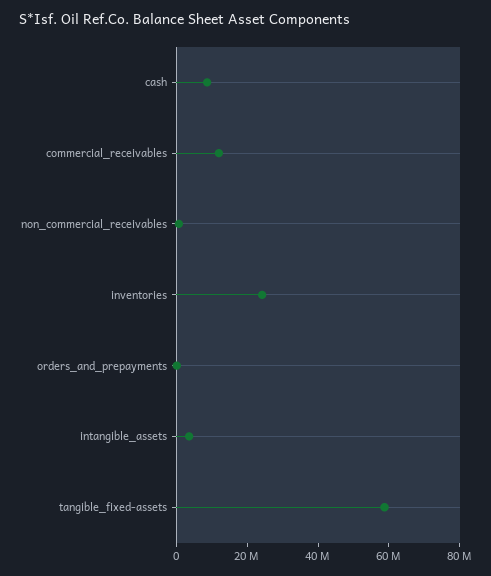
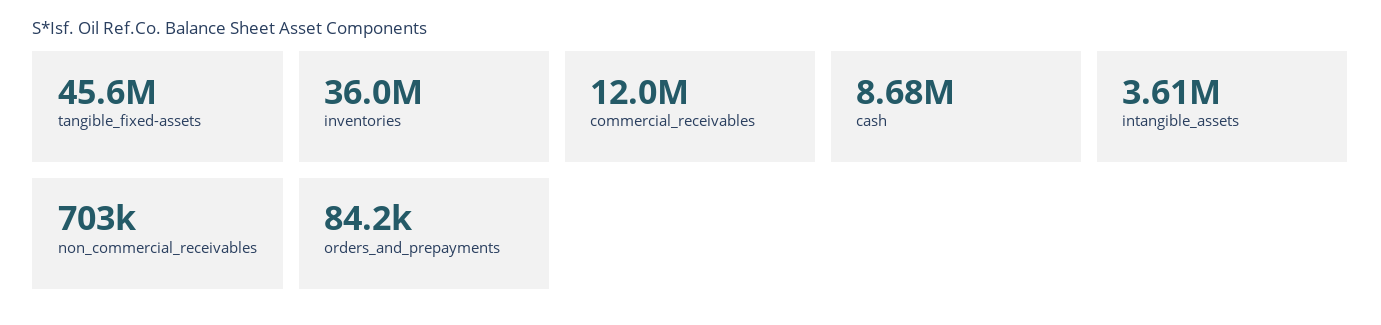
  {
    "cash": 8680000,
    "commercial_receivables": 12000000,
    "non_commercial_receivables": 703000,
-   "inventories": 25000000,
+   "inventories": 36000000,
    "orders_and_prepayments": 84200,
    "intangible_assets": 3610000,
-   "tangible_fixed-assets": 60000000
+   "tangible_fixed-assets": 45600000
  }

